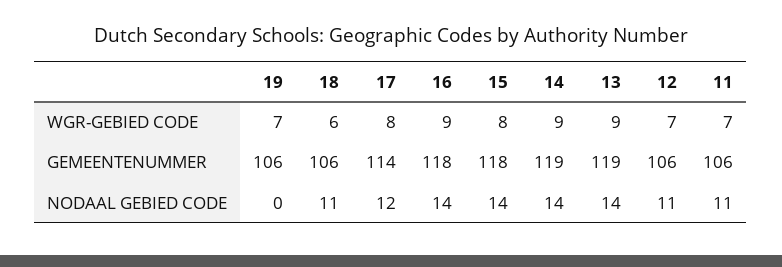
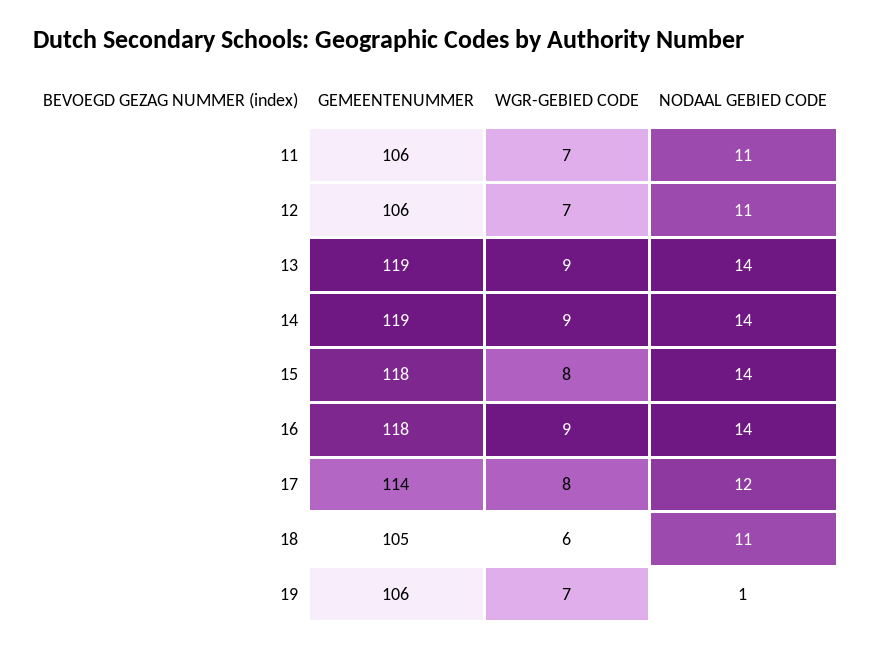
  {
    "19": {
      "WGR-GEBIED CODE": 7,
      "GEMEENTENUMMER": 106,
-     "NODAAL GEBIED CODE": 0
+     "NODAAL GEBIED CODE": 1
    },
    "18": {
      "WGR-GEBIED CODE": 6,
-     "GEMEENTENUMMER": 106,
+     "GEMEENTENUMMER": 105,
      "NODAAL GEBIED CODE": 11
    },
    "17": {
      "WGR-GEBIED CODE": 8,
      "GEMEENTENUMMER": 114,
      "NODAAL GEBIED CODE": 12
    },
    "16": {
      "WGR-GEBIED CODE": 9,
      "GEMEENTENUMMER": 118,
      "NODAAL GEBIED CODE": 14
    },
    "15": {
      "WGR-GEBIED CODE": 8,
      "GEMEENTENUMMER": 118,
      "NODAAL GEBIED CODE": 14
    },
    "14": {
      "WGR-GEBIED CODE": 9,
      "GEMEENTENUMMER": 119,
      "NODAAL GEBIED CODE": 14
    },
    "13": {
      "WGR-GEBIED CODE": 9,
      "GEMEENTENUMMER": 119,
      "NODAAL GEBIED CODE": 14
    },
    "12": {
      "WGR-GEBIED CODE": 7,
      "GEMEENTENUMMER": 106,
      "NODAAL GEBIED CODE": 11
    },
    "11": {
      "WGR-GEBIED CODE": 7,
      "GEMEENTENUMMER": 106,
      "NODAAL GEBIED CODE": 11
    }
  }

